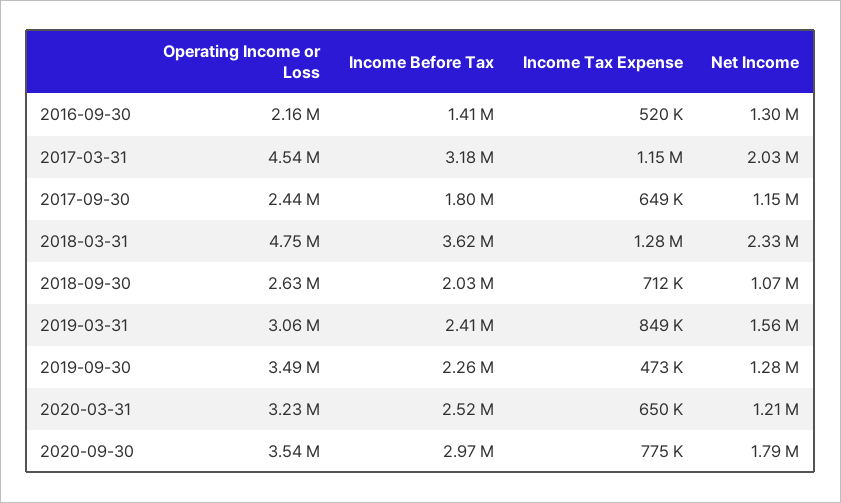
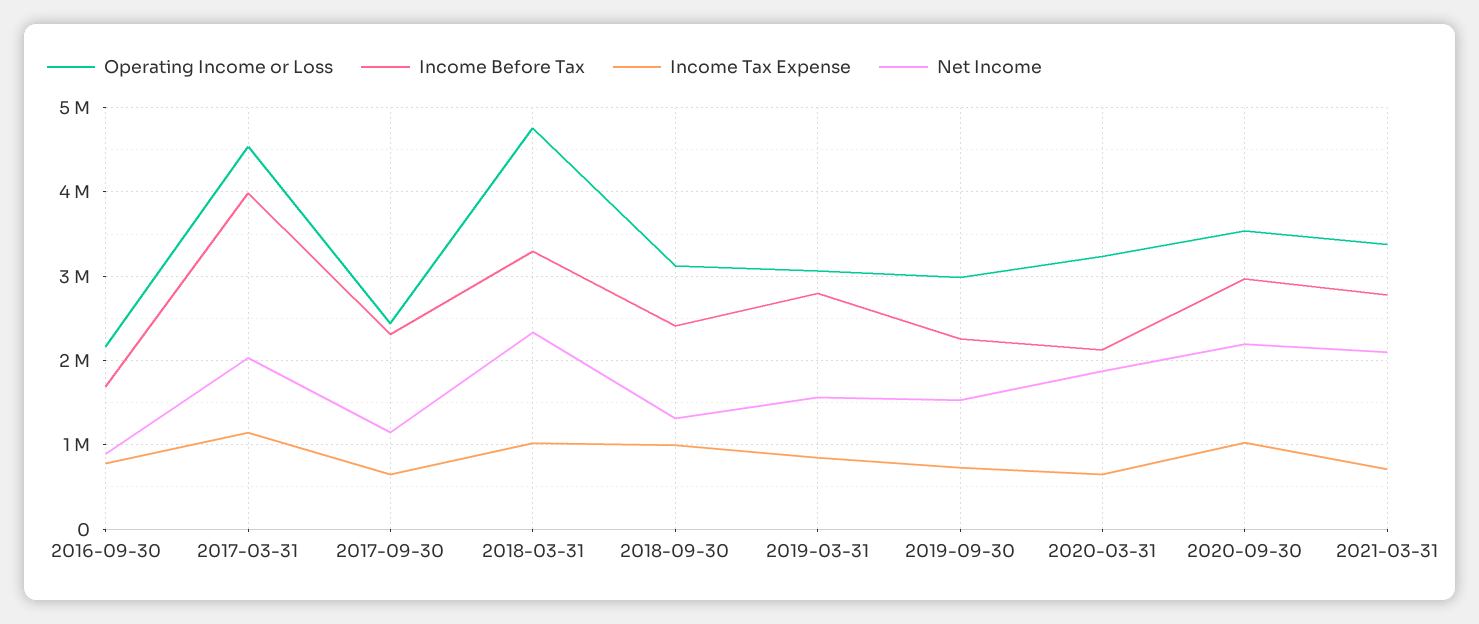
  {
    "Operating Income or Loss": {
      "2016-09-30": 2160000,
      "2017-03-31": 4540000,
      "2017-09-30": 2440000,
      "2018-03-31": 4750000,
-     "2018-09-30": 2630000,
+     "2018-09-30": 3100000,
      "2019-03-31": 3060000,
-     "2019-09-30": 3490000,
+     "2019-09-30": 3000000,
      "2020-03-31": 3230000,
-     "2020-09-30": 3540000
+     "2020-09-30": 3540000,
+     "2021-03-31": 3400000
    },
    "Income Before Tax": {
-     "2016-09-30": 1410000,
+     "2016-09-30": 1700000,
-     "2017-03-31": 3180000,
+     "2017-03-31": 4000000,
-     "2017-09-30": 1800000,
+     "2017-09-30": 2300000,
-     "2018-03-31": 3620000,
+     "2018-03-31": 3300000,
-     "2018-09-30": 2030000,
+     "2018-09-30": 2400000,
-     "2019-03-31": 2410000,
+     "2019-03-31": 2800000,
      "2019-09-30": 2260000,
-     "2020-03-31": 2520000,
+     "2020-03-31": 2100000,
-     "2020-09-30": 2970000
+     "2020-09-30": 2970000,
+     "2021-03-31": 2800000
    },
    "Income Tax Expense": {
-     "2016-09-30": 520000,
+     "2016-09-30": 800000,
      "2017-03-31": 1150000,
      "2017-09-30": 649000,
-     "2018-03-31": 1280000,
+     "2018-03-31": 1000000,
-     "2018-09-30": 712000,
+     "2018-09-30": 1000000,
      "2019-03-31": 849000,
-     "2019-09-30": 473000,
+     "2019-09-30": 700000,
      "2020-03-31": 650000,
-     "2020-09-30": 775000
+     "2020-09-30": 1000000,
+     "2021-03-31": 700000
    },
    "Net Income": {
-     "2016-09-30": 1300000,
+     "2016-09-30": 900000,
      "2017-03-31": 2030000,
      "2017-09-30": 1150000,
      "2018-03-31": 2330000,
-     "2018-09-30": 1070000,
+     "2018-09-30": 1300000,
      "2019-03-31": 1560000,
-     "2019-09-30": 1280000,
+     "2019-09-30": 1500000,
-     "2020-03-31": 1210000,
+     "2020-03-31": 1900000,
-     "2020-09-30": 1790000
+     "2020-09-30": 2200000,
+     "2021-03-31": 2100000
    }
  }

